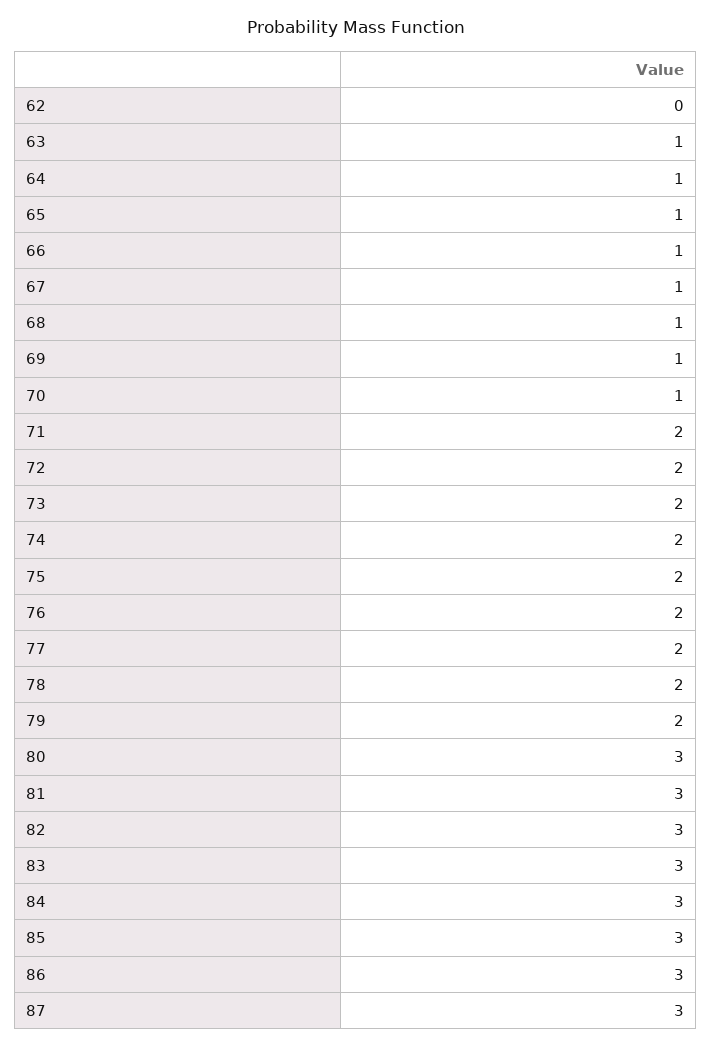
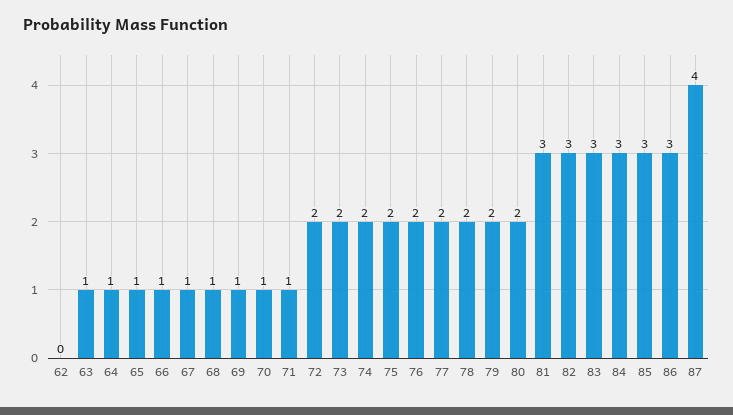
  {
    "62": 0,
    "63": 1,
    "64": 1,
    "65": 1,
    "66": 1,
    "67": 1,
    "68": 1,
    "69": 1,
    "70": 1,
-   "71": 2,
+   "71": 1,
    "72": 2,
    "73": 2,
    "74": 2,
    "75": 2,
    "76": 2,
    "77": 2,
    "78": 2,
    "79": 2,
-   "80": 3,
+   "80": 2,
    "81": 3,
    "82": 3,
    "83": 3,
    "84": 3,
    "85": 3,
    "86": 3,
-   "87": 3
+   "87": 4
  }

